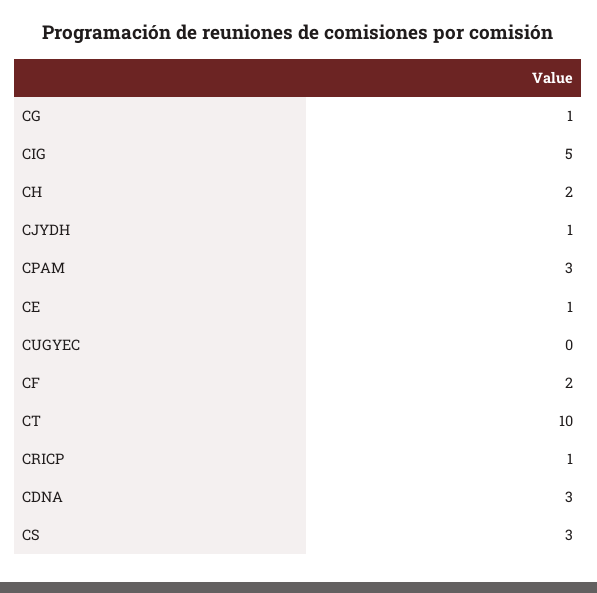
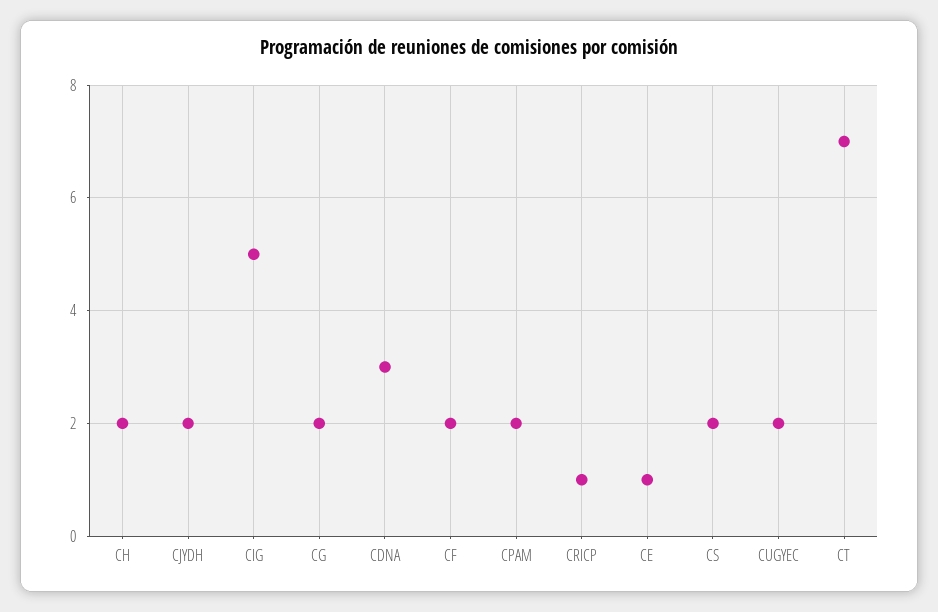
  {
-   "CG": 1,
+   "CG": 2,
    "CIG": 5,
    "CH": 2,
-   "CJYDH": 1,
+   "CJYDH": 2,
-   "CPAM": 3,
+   "CPAM": 2,
    "CE": 1,
-   "CUGYEC": 0,
+   "CUGYEC": 2,
    "CF": 2,
-   "CT": 10,
+   "CT": 7,
    "CRICP": 1,
    "CDNA": 3,
-   "CS": 3
+   "CS": 2
  }

